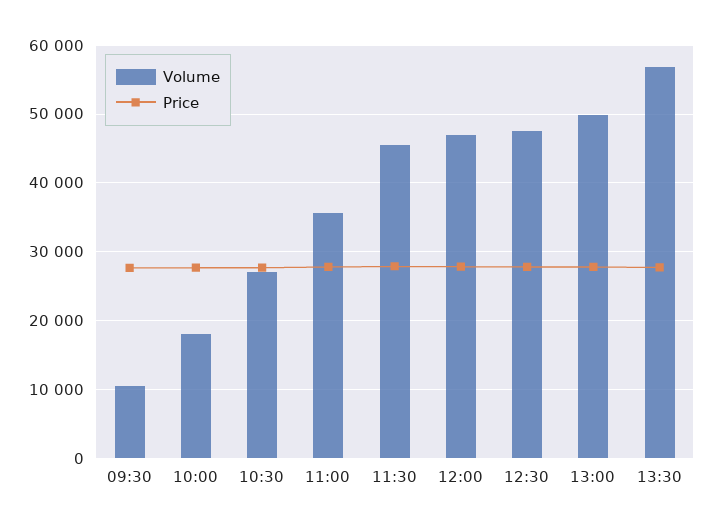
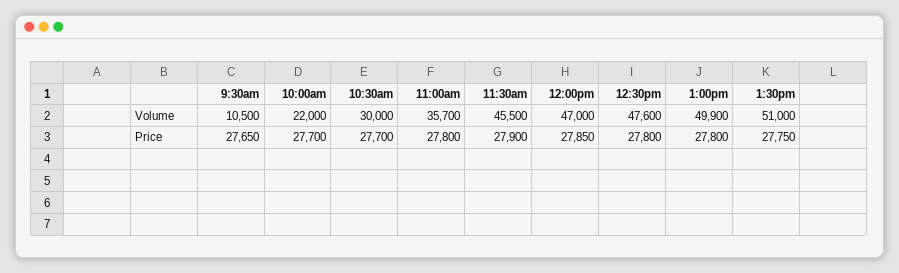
  {
    "Volume": {
      "09:30": 10500,
-     "10:00": 18000,
+     "10:00": 22000,
-     "10:30": 27000,
+     "10:30": 30000,
      "11:00": 35700,
      "11:30": 45500,
      "12:00": 47000,
      "12:30": 47600,
      "13:00": 49900,
-     "13:30": 57000
+     "13:30": 51000
    },
    "Price": {
      "09:30": 27650,
      "10:00": 27700,
      "10:30": 27700,
      "11:00": 27800,
      "11:30": 27900,
      "12:00": 27850,
      "12:30": 27800,
      "13:00": 27800,
      "13:30": 27750
    }
  }

